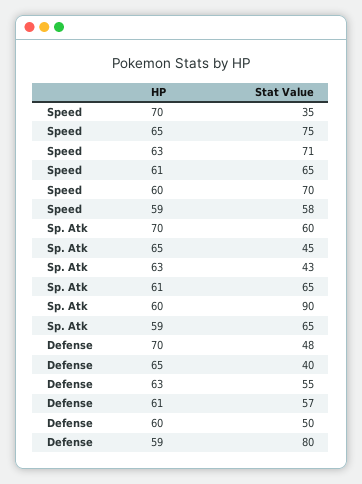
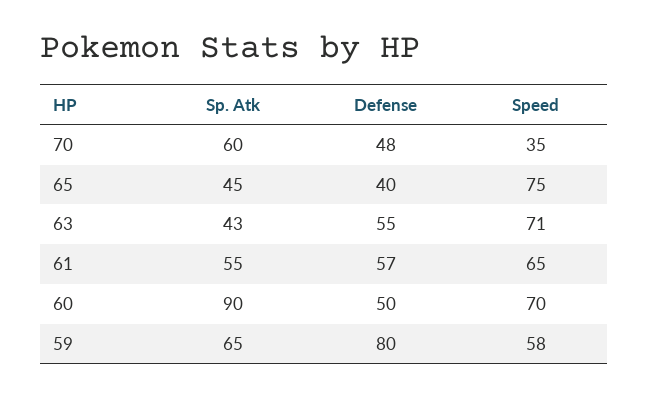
  {
    "Speed": {
      "70": 35,
      "65": 75,
      "63": 71,
      "61": 65,
      "60": 70,
      "59": 58
    },
    "Sp. Atk": {
      "70": 60,
      "65": 45,
      "63": 43,
-     "61": 65,
+     "61": 55,
      "60": 90,
      "59": 65
    },
    "Defense": {
      "70": 48,
      "65": 40,
      "63": 55,
      "61": 57,
      "60": 50,
      "59": 80
    }
  }

